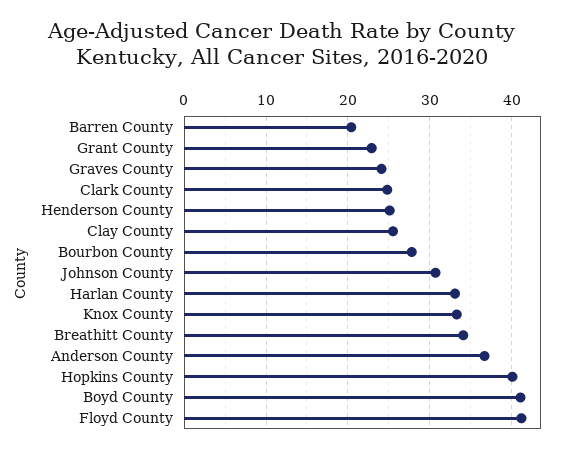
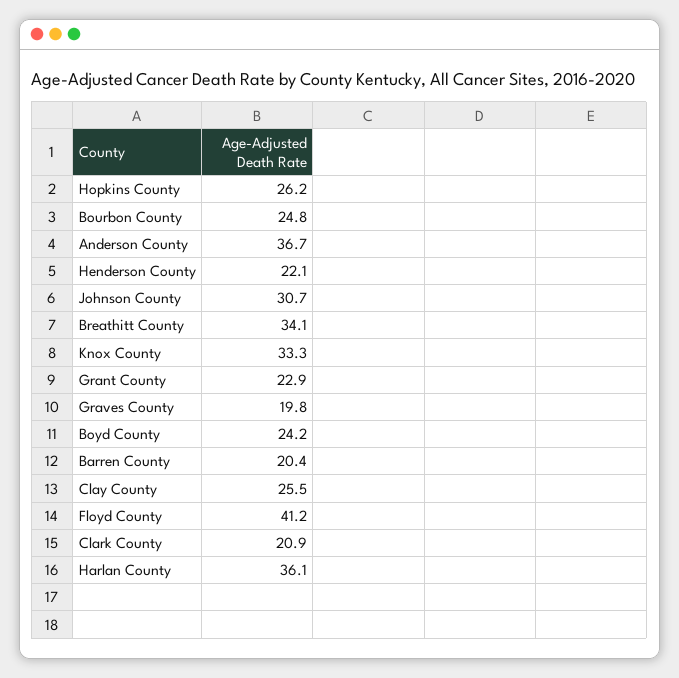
  {
    "Barren County": 20.4,
    "Grant County": 22.9,
-   "Graves County": 24,
+   "Graves County": 19.8,
-   "Clark County": 25,
+   "Clark County": 20.9,
-   "Henderson County": 25,
+   "Henderson County": 22.1,
    "Clay County": 25.5,
-   "Bourbon County": 28,
+   "Bourbon County": 24.8,
    "Johnson County": 30.7,
-   "Harlan County": 33,
+   "Harlan County": 36.1,
    "Knox County": 33.3,
    "Breathitt County": 34.1,
    "Anderson County": 36.7,
-   "Hopkins County": 40,
+   "Hopkins County": 26.2,
-   "Boyd County": 41,
+   "Boyd County": 24.2,
    "Floyd County": 41.2
  }

